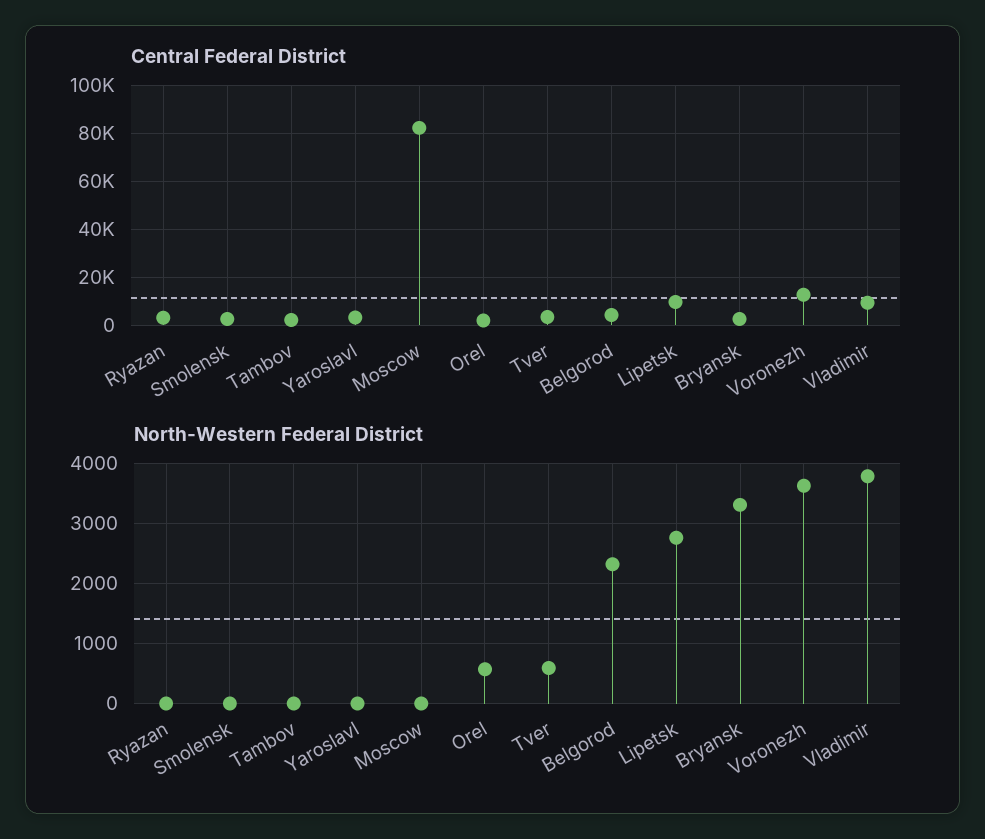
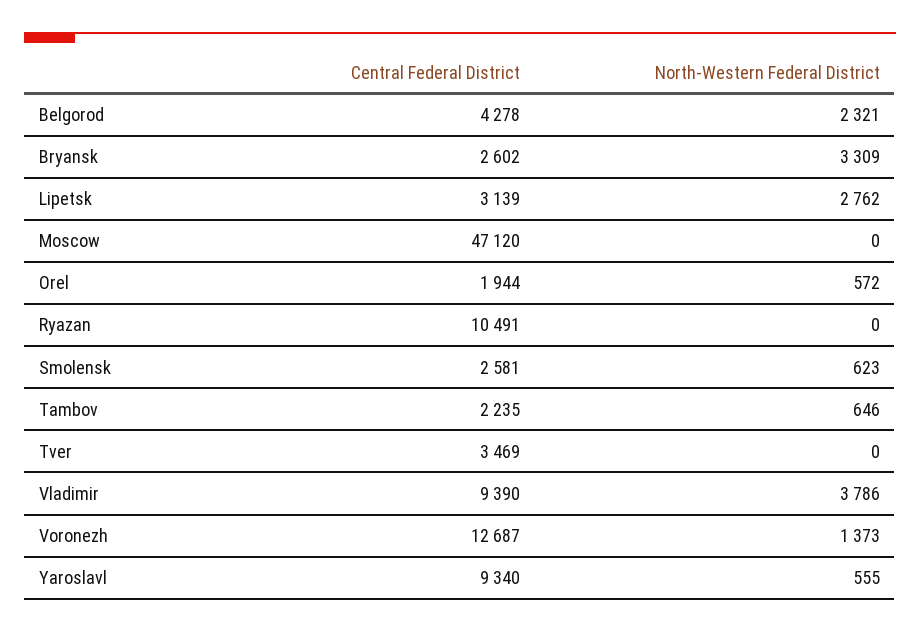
  {
    "Central Federal District": {
-     "Ryazan": 2500,
+     "Ryazan": 10491,
      "Smolensk": 2581,
      "Tambov": 2235,
-     "Yaroslavl": 2500,
+     "Yaroslavl": 9340,
-     "Moscow": 82500,
+     "Moscow": 47120,
      "Orel": 1944,
      "Tver": 3469,
      "Belgorod": 4278,
-     "Lipetsk": 10000,
+     "Lipetsk": 3139,
      "Bryansk": 2602,
      "Voronezh": 12687,
      "Vladimir": 9390
    },
    "North-Western Federal District": {
      "Ryazan": 0,
-     "Smolensk": 0,
+     "Smolensk": 623,
-     "Tambov": 0,
+     "Tambov": 646,
-     "Yaroslavl": 0,
+     "Yaroslavl": 555,
      "Moscow": 0,
      "Orel": 572,
-     "Tver": 600,
+     "Tver": 0,
      "Belgorod": 2321,
      "Lipetsk": 2762,
      "Bryansk": 3309,
-     "Voronezh": 3600,
+     "Voronezh": 1373,
      "Vladimir": 3786
    }
  }

